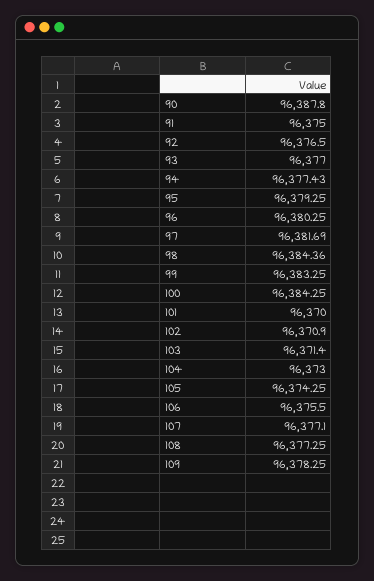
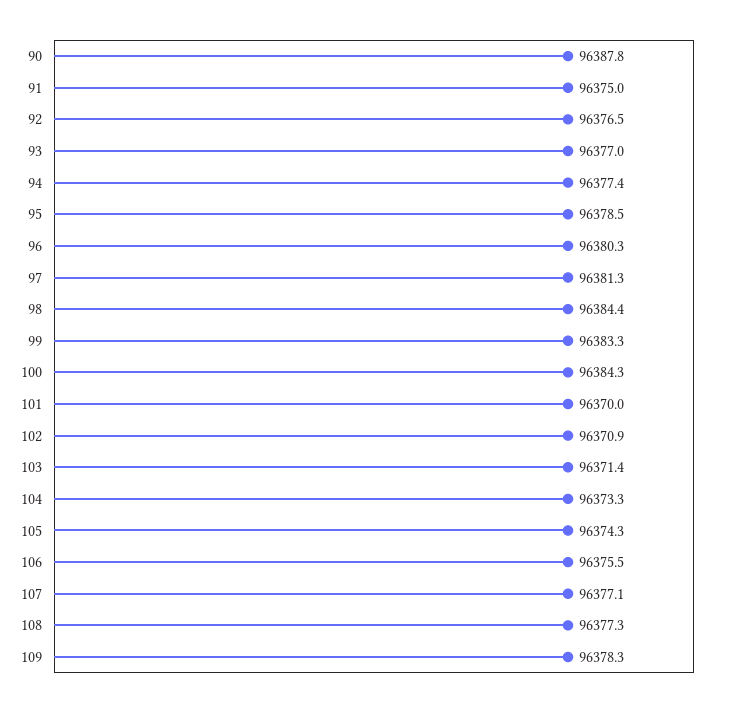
  {
    "90": 96387.8,
    "91": 96375,
    "92": 96376.5,
    "93": 96377,
    "94": 96377.43,
-   "95": 96379.25,
+   "95": 96378.5,
    "96": 96380.25,
-   "97": 96381.69,
+   "97": 96381.3,
    "98": 96384.36,
    "99": 96383.25,
    "100": 96384.25,
    "101": 96370,
    "102": 96370.9,
    "103": 96371.4,
-   "104": 96373,
+   "104": 96373.3,
    "105": 96374.25,
    "106": 96375.5,
    "107": 96377.1,
    "108": 96377.25,
    "109": 96378.25
  }

